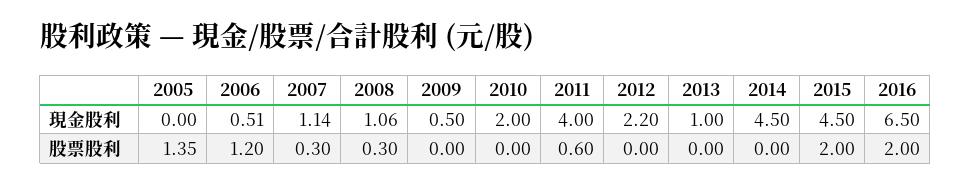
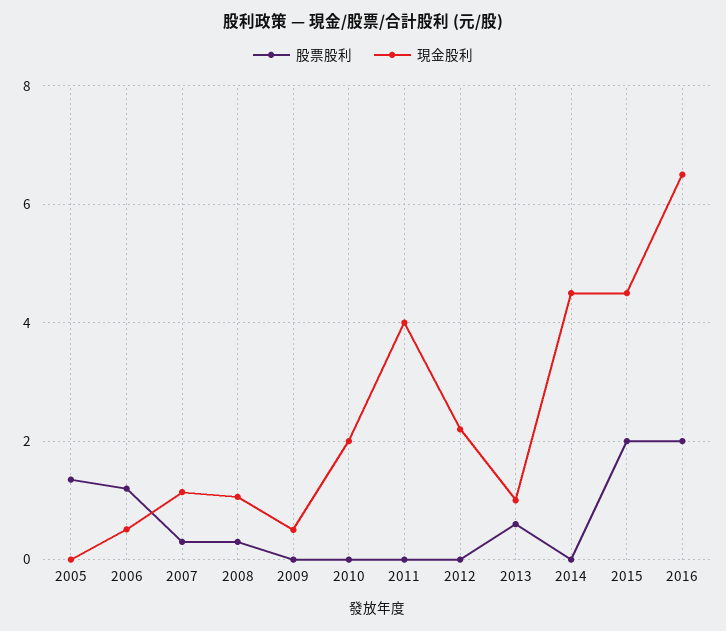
  {
    "現金股利": {
      "2005": 0,
      "2006": 0.51,
      "2007": 1.14,
      "2008": 1.06,
      "2009": 0.5,
      "2010": 2,
      "2011": 4,
      "2012": 2.2,
      "2013": 1,
      "2014": 4.5,
      "2015": 4.5,
      "2016": 6.5
    },
    "股票股利": {
      "2005": 1.35,
      "2006": 1.2,
      "2007": 0.3,
      "2008": 0.3,
      "2009": 0,
      "2010": 0,
-     "2011": 0.6,
+     "2011": 0,
      "2012": 0,
-     "2013": 0,
+     "2013": 0.6,
      "2014": 0,
      "2015": 2,
      "2016": 2
    }
  }

